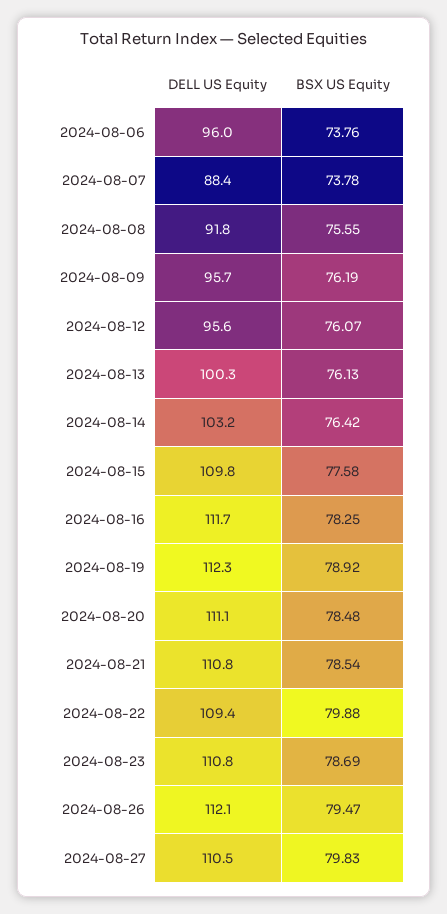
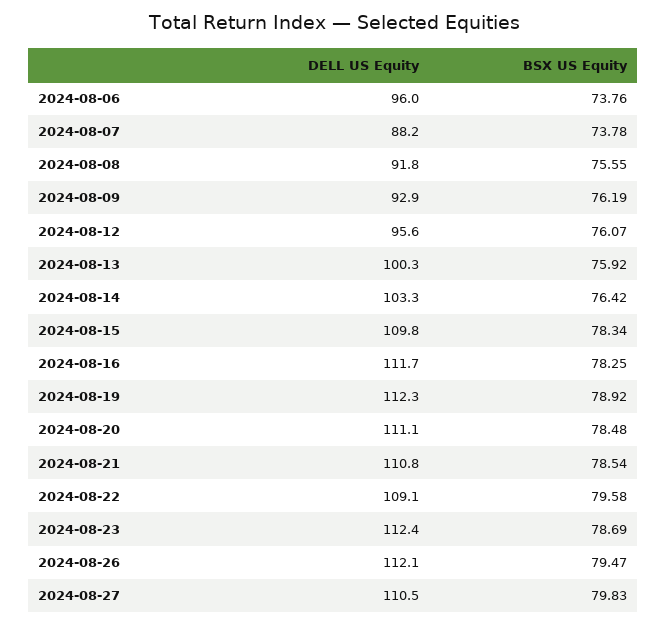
  {
    "DELL US Equity": {
      "2024-08-06": 96,
-     "2024-08-07": 88.4,
+     "2024-08-07": 88.2,
      "2024-08-08": 91.8,
-     "2024-08-09": 95.7,
+     "2024-08-09": 92.9,
      "2024-08-12": 95.6,
      "2024-08-13": 100.3,
-     "2024-08-14": 103.2,
+     "2024-08-14": 103.3,
      "2024-08-15": 109.8,
      "2024-08-16": 111.7,
      "2024-08-19": 112.3,
      "2024-08-20": 111.1,
      "2024-08-21": 110.8,
-     "2024-08-22": 109.4,
+     "2024-08-22": 109.1,
-     "2024-08-23": 110.8,
+     "2024-08-23": 112.4,
      "2024-08-26": 112.1,
      "2024-08-27": 110.5
    },
    "BSX US Equity": {
      "2024-08-06": 73.76,
      "2024-08-07": 73.78,
      "2024-08-08": 75.55,
      "2024-08-09": 76.19,
      "2024-08-12": 76.07,
-     "2024-08-13": 76.13,
+     "2024-08-13": 75.92,
      "2024-08-14": 76.42,
-     "2024-08-15": 77.58,
+     "2024-08-15": 78.34,
      "2024-08-16": 78.25,
      "2024-08-19": 78.92,
      "2024-08-20": 78.48,
      "2024-08-21": 78.54,
-     "2024-08-22": 79.88,
+     "2024-08-22": 79.58,
      "2024-08-23": 78.69,
      "2024-08-26": 79.47,
      "2024-08-27": 79.83
    }
  }

